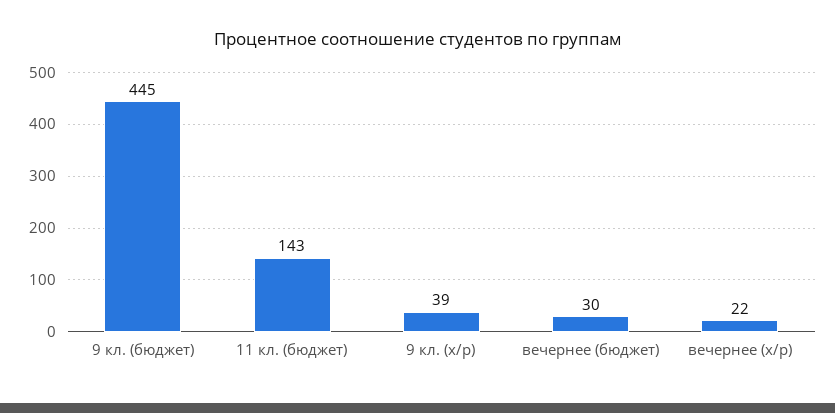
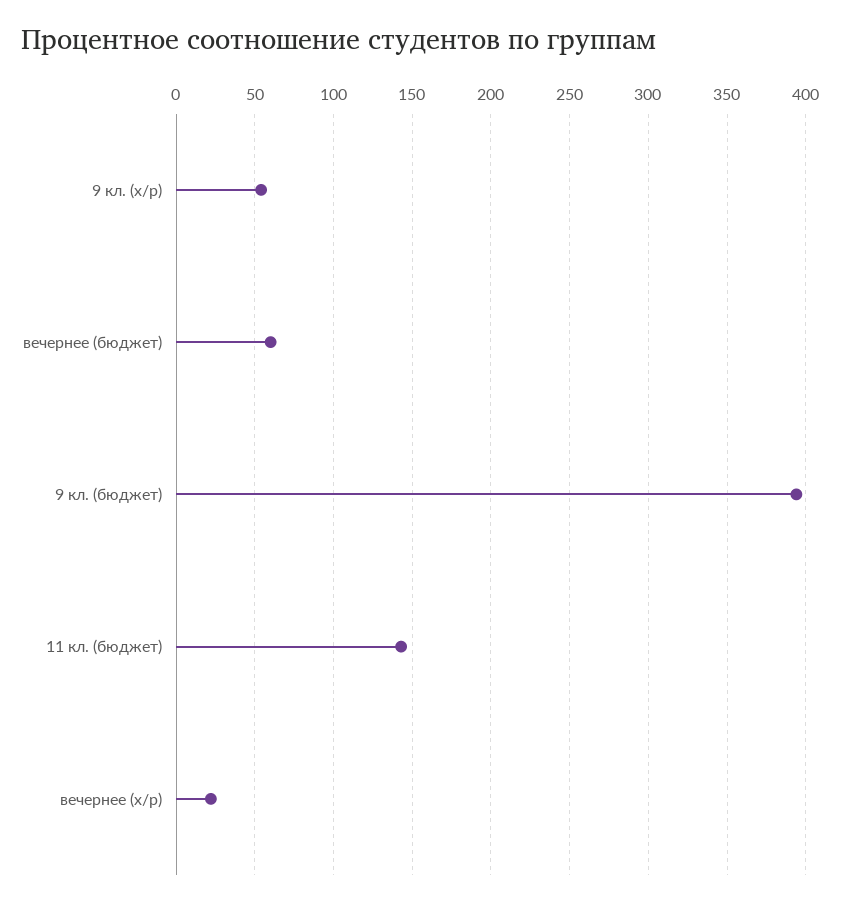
  {
-   "9 кл. (бюджет)": 445,
+   "9 кл. (бюджет)": 395,
    "11 кл. (бюджет)": 143,
-   "9 кл. (х/р)": 39,
+   "9 кл. (х/р)": 55,
-   "вечернее (бюджет)": 30,
+   "вечернее (бюджет)": 60,
    "вечернее (х/р)": 22
  }

